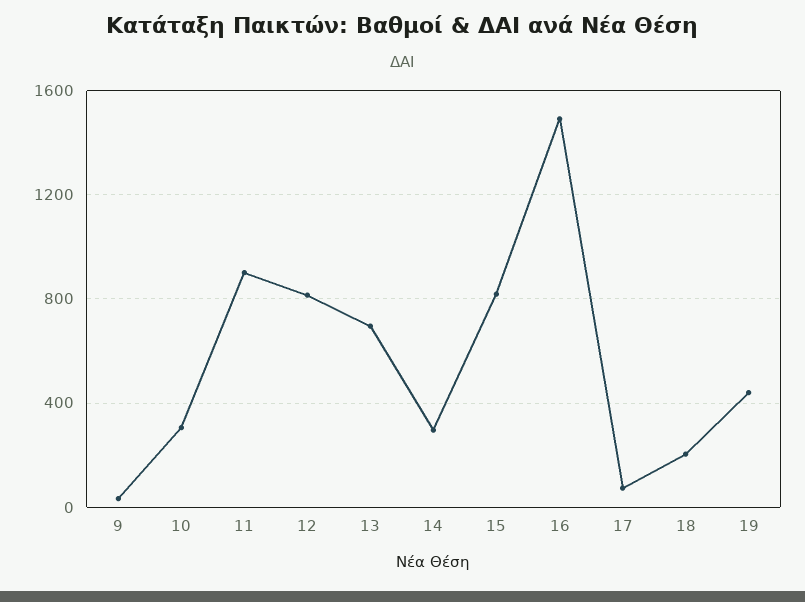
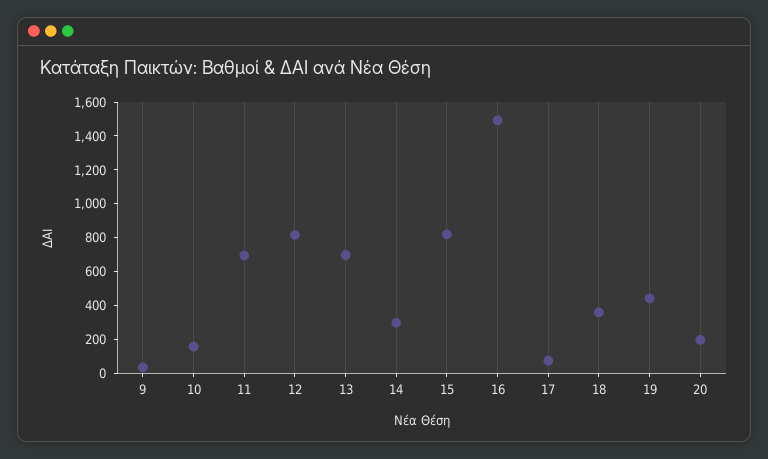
  {
    "9": 50,
-   "10": 300,
+   "10": 150,
-   "11": 900,
+   "11": 700,
    "12": 800,
    "13": 700,
    "14": 300,
    "15": 800,
    "16": 1500,
    "17": 50,
-   "18": 200,
+   "18": 350,
-   "19": 450
+   "19": 450,
+   "20": 200
  }

